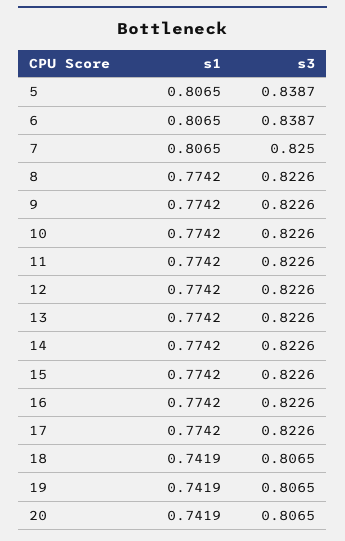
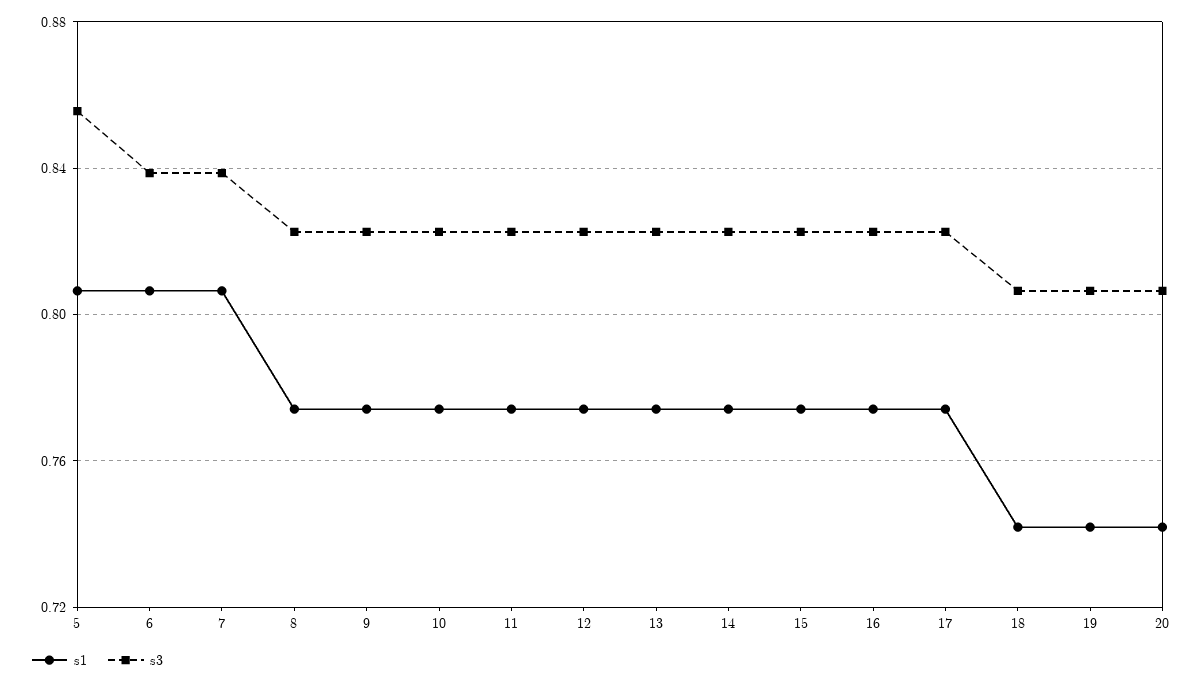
  {
    "s1": {
      "5": 0.8065,
      "6": 0.8065,
      "7": 0.8065,
      "8": 0.7742,
      "9": 0.7742,
      "10": 0.7742,
      "11": 0.7742,
      "12": 0.7742,
      "13": 0.7742,
      "14": 0.7742,
      "15": 0.7742,
      "16": 0.7742,
      "17": 0.7742,
      "18": 0.7419,
      "19": 0.7419,
      "20": 0.7419
    },
    "s3": {
-     "5": 0.8387,
+     "5": 0.855,
      "6": 0.8387,
-     "7": 0.825,
+     "7": 0.84,
      "8": 0.8226,
      "9": 0.8226,
      "10": 0.8226,
      "11": 0.8226,
      "12": 0.8226,
      "13": 0.8226,
      "14": 0.8226,
      "15": 0.8226,
      "16": 0.8226,
      "17": 0.8226,
      "18": 0.8065,
      "19": 0.8065,
      "20": 0.8065
    }
  }

